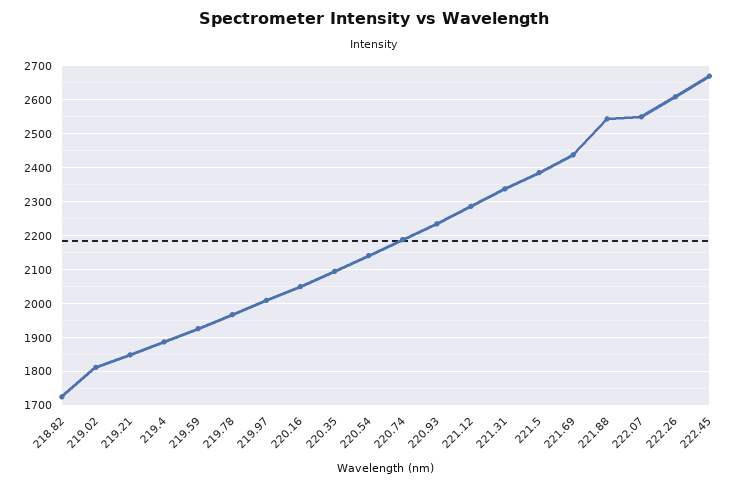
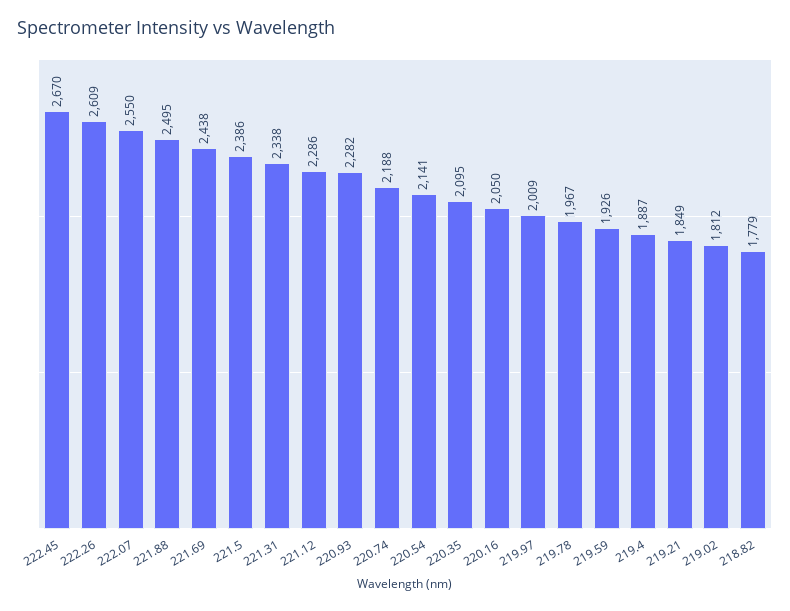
  {
-   "218.82": 1720,
+   "218.82": 1779,
    "219.02": 1812,
    "219.21": 1849,
    "219.4": 1887,
    "219.59": 1926,
    "219.78": 1967,
    "219.97": 2009,
    "220.16": 2050,
    "220.35": 2095,
    "220.54": 2141,
    "220.74": 2188,
-   "220.93": 2240,
+   "220.93": 2282,
    "221.12": 2286,
    "221.31": 2338,
    "221.5": 2386,
    "221.69": 2438,
-   "221.88": 2540,
+   "221.88": 2495,
    "222.07": 2550,
    "222.26": 2609,
    "222.45": 2670
  }

